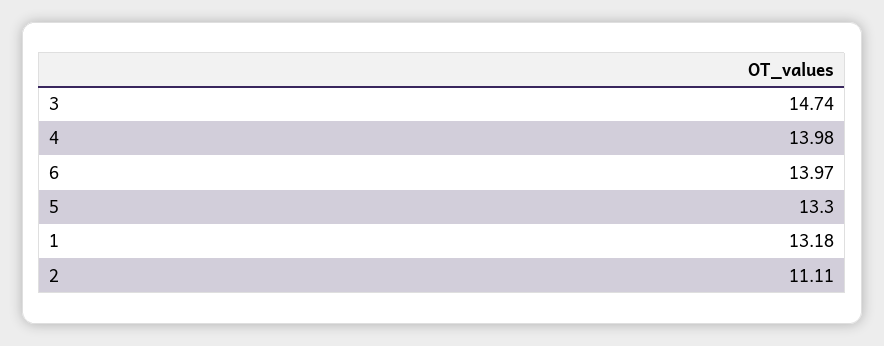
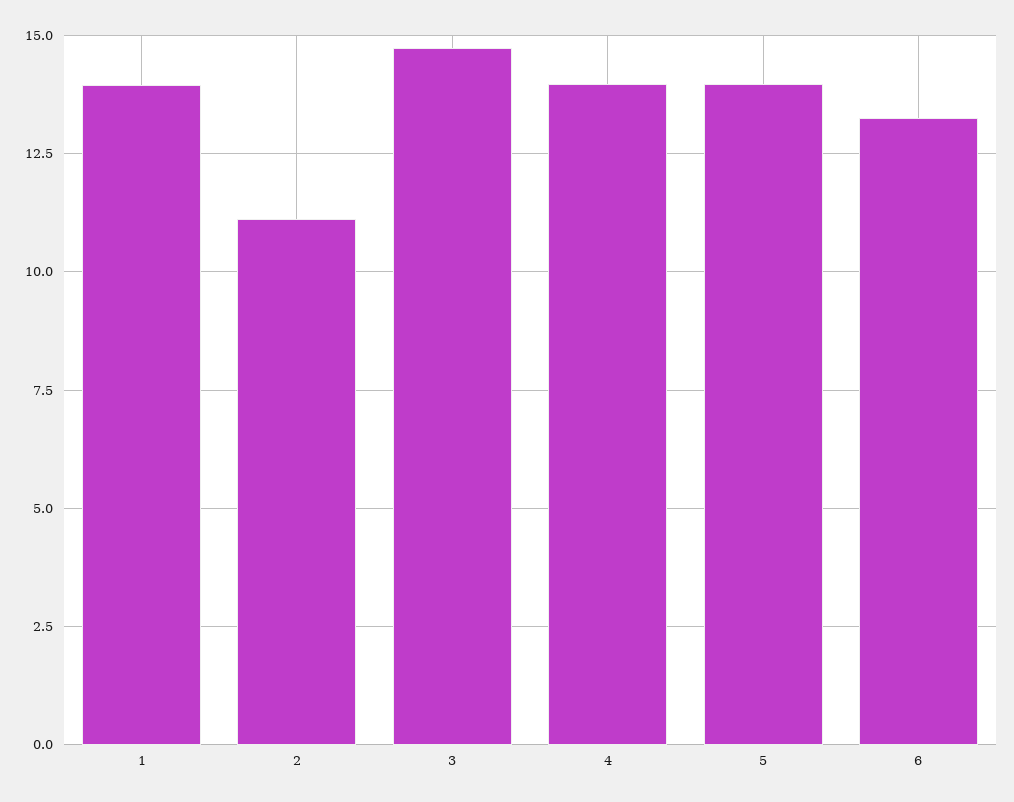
  {
    "3": 14.74,
    "4": 13.98,
-   "6": 13.97,
+   "6": 13.25,
-   "5": 13.3,
+   "5": 14,
-   "1": 13.18,
+   "1": 14,
    "2": 11.11
  }

